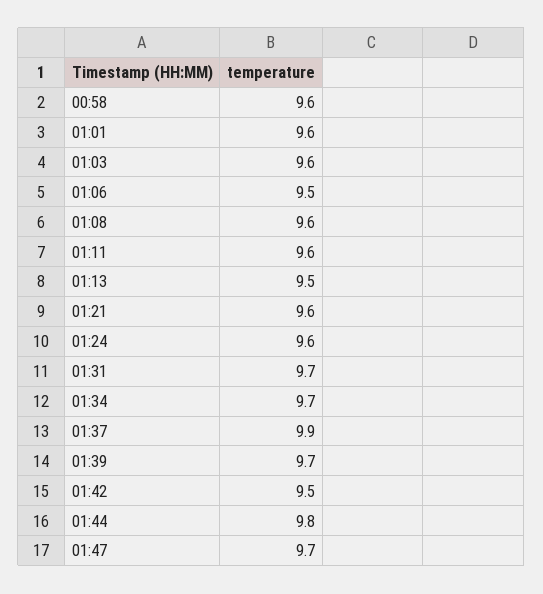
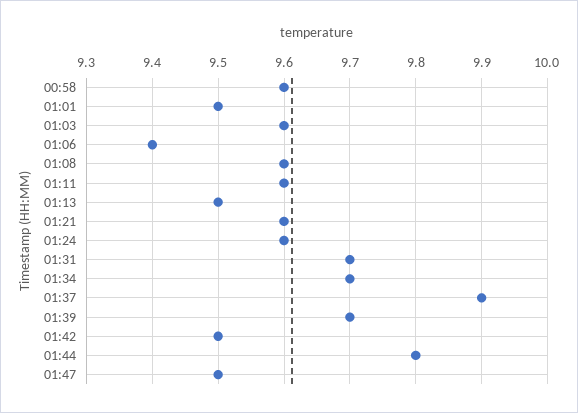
  {
    "00:58": 9.6,
-   "01:01": 9.6,
+   "01:01": 9.5,
    "01:03": 9.6,
-   "01:06": 9.5,
+   "01:06": 9.4,
    "01:08": 9.6,
    "01:11": 9.6,
    "01:13": 9.5,
    "01:21": 9.6,
    "01:24": 9.6,
    "01:31": 9.7,
    "01:34": 9.7,
    "01:37": 9.9,
    "01:39": 9.7,
    "01:42": 9.5,
    "01:44": 9.8,
-   "01:47": 9.7
+   "01:47": 9.5
  }

